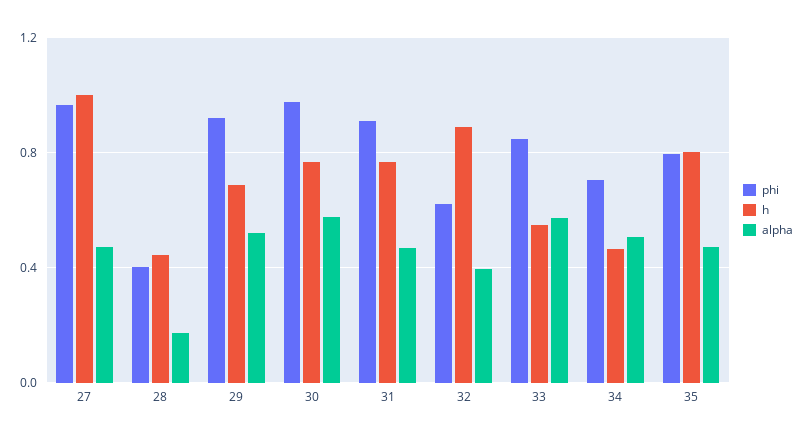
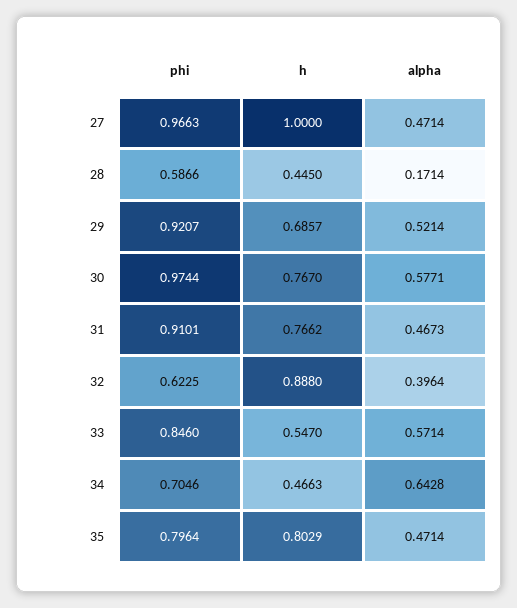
  {
    "phi": {
      "27": 0.9663,
-     "28": 0.4,
+     "28": 0.5866,
      "29": 0.9207,
      "30": 0.9744,
      "31": 0.9101,
      "32": 0.6225,
      "33": 0.846,
      "34": 0.7046,
      "35": 0.7964
    },
    "h": {
      "27": 1,
      "28": 0.445,
      "29": 0.6857,
      "30": 0.767,
      "31": 0.7662,
      "32": 0.888,
      "33": 0.547,
      "34": 0.4663,
      "35": 0.8029
    },
    "alpha": {
      "27": 0.4714,
      "28": 0.1714,
      "29": 0.5214,
      "30": 0.5771,
      "31": 0.4673,
      "32": 0.3964,
      "33": 0.5714,
-     "34": 0.5,
+     "34": 0.6428,
      "35": 0.4714
    }
  }

